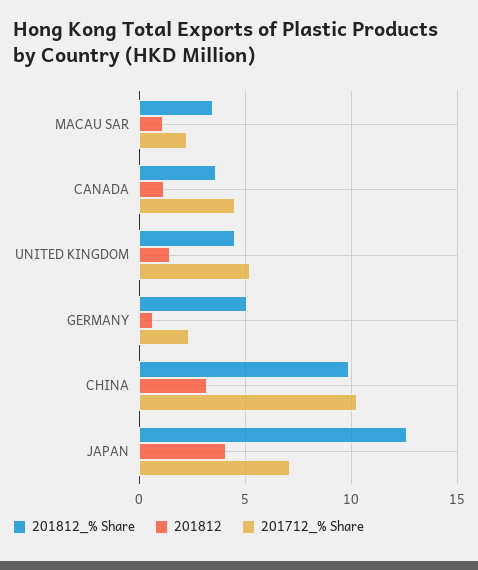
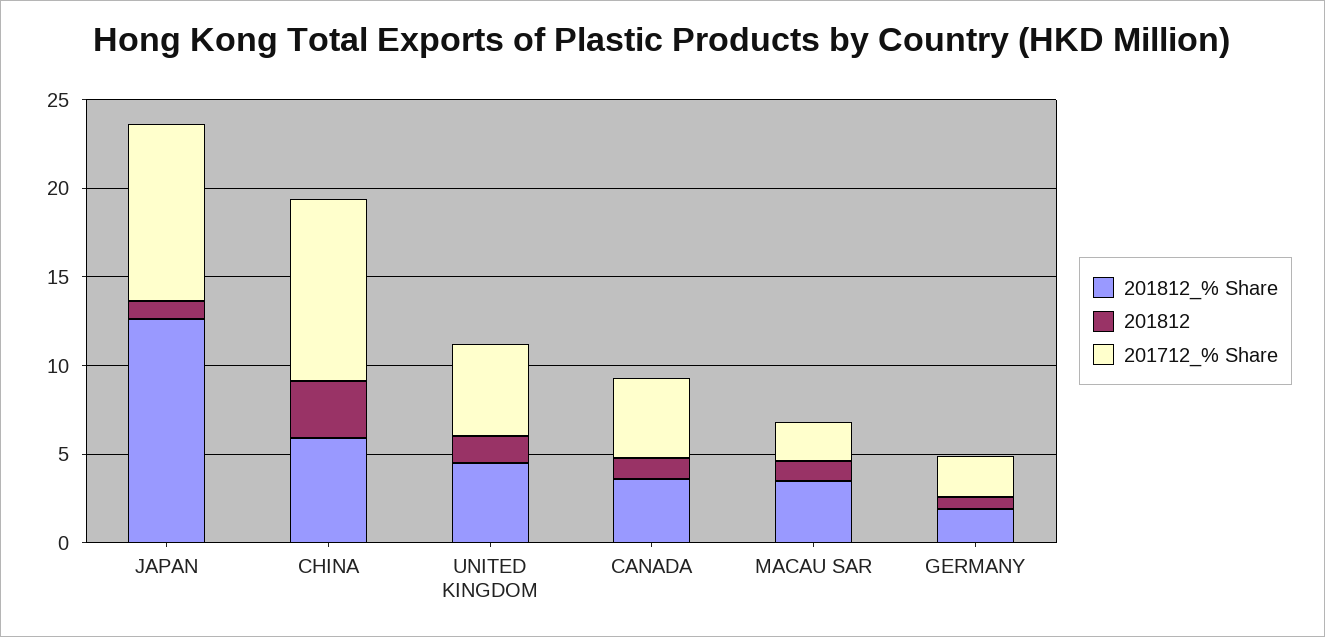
  {
    "201812_% Share": {
      "MACAU SAR": 3.5,
      "CANADA": 3.5,
      "UNITED KINGDOM": 4.5,
-     "GERMANY": 5,
+     "GERMANY": 2,
-     "CHINA": 10,
+     "CHINA": 6,
      "JAPAN": 12.5
    },
    "201812": {
      "MACAU SAR": 1,
      "CANADA": 1,
      "UNITED KINGDOM": 1.5,
      "GERMANY": 0.5,
      "CHINA": 3,
-     "JAPAN": 4
+     "JAPAN": 1
    },
    "201712_% Share": {
      "MACAU SAR": 2,
      "CANADA": 4.5,
      "UNITED KINGDOM": 5,
      "GERMANY": 2.5,
      "CHINA": 10.5,
-     "JAPAN": 7
+     "JAPAN": 10
    }
  }

